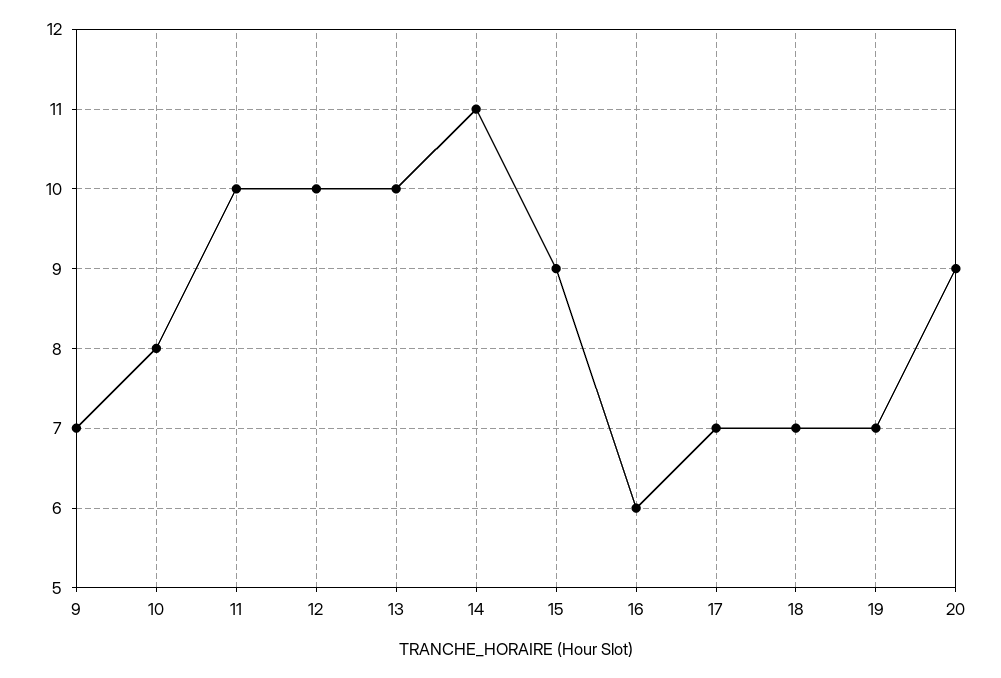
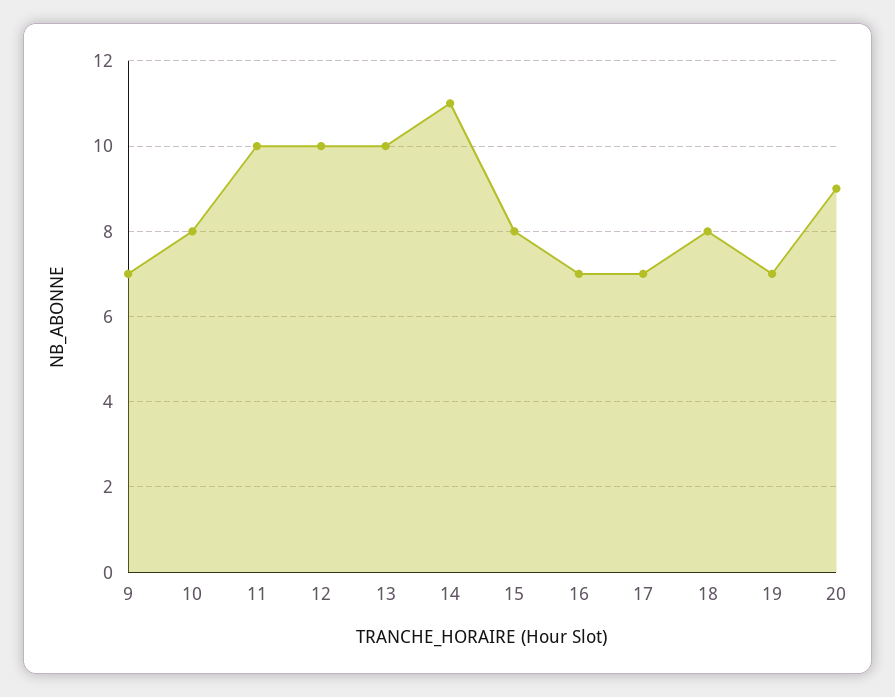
  {
    "9": 7,
    "10": 8,
    "11": 10,
    "12": 10,
    "13": 10,
    "14": 11,
-   "15": 9,
+   "15": 8,
-   "16": 6,
+   "16": 7,
    "17": 7,
-   "18": 7,
+   "18": 8,
    "19": 7,
    "20": 9
  }

